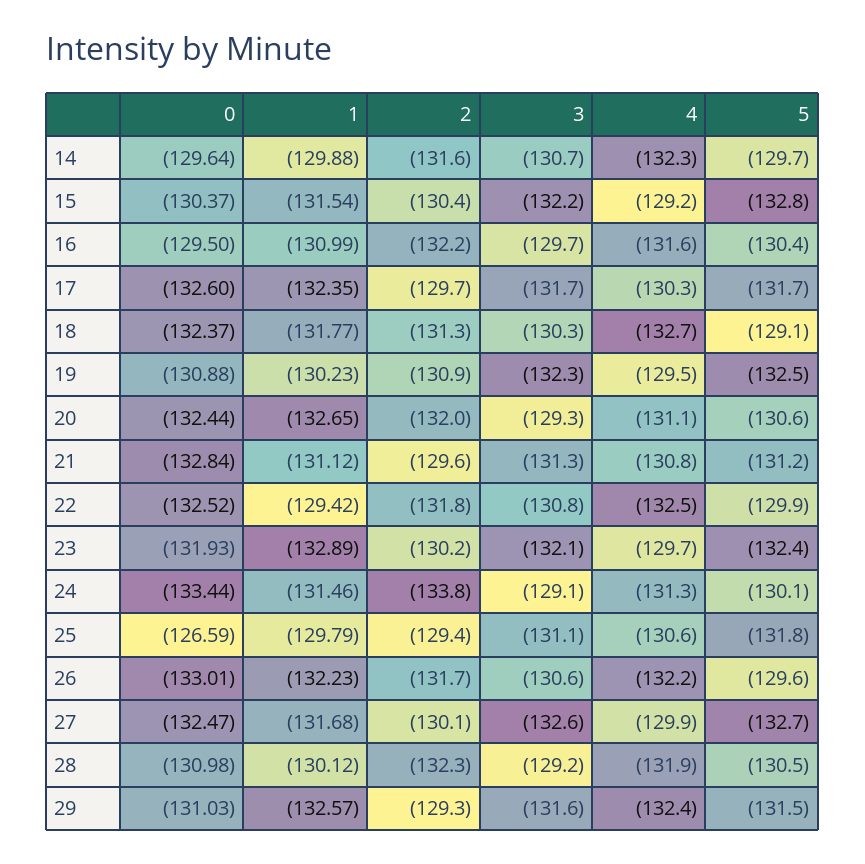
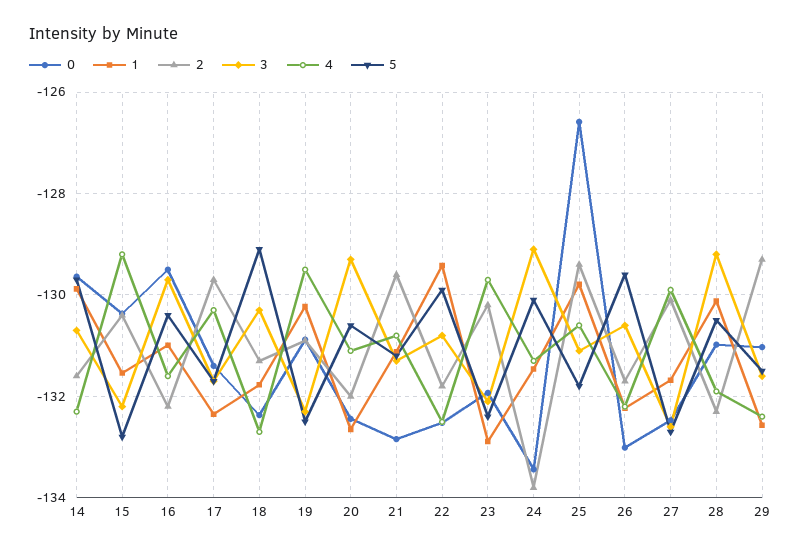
  {
    "0": {
      "14": -129.64,
      "15": -130.37,
      "16": -129.5,
-     "17": -132.6,
+     "17": -131.4,
      "18": -132.37,
      "19": -130.88,
      "20": -132.44,
      "21": -132.84,
      "22": -132.52,
      "23": -131.93,
      "24": -133.44,
      "25": -126.59,
      "26": -133.01,
      "27": -132.47,
      "28": -130.98,
      "29": -131.03
    },
    "1": {
      "14": -129.88,
      "15": -131.54,
      "16": -130.99,
      "17": -132.35,
      "18": -131.77,
      "19": -130.23,
      "20": -132.65,
      "21": -131.12,
      "22": -129.42,
      "23": -132.89,
      "24": -131.46,
      "25": -129.79,
      "26": -132.23,
      "27": -131.68,
      "28": -130.12,
      "29": -132.57
    },
    "2": {
      "14": -131.6,
      "15": -130.4,
      "16": -132.2,
      "17": -129.7,
      "18": -131.3,
      "19": -130.9,
      "20": -132,
      "21": -129.6,
      "22": -131.8,
      "23": -130.2,
      "24": -133.8,
      "25": -129.4,
      "26": -131.7,
      "27": -130.1,
      "28": -132.3,
      "29": -129.3
    },
    "3": {
      "14": -130.7,
      "15": -132.2,
      "16": -129.7,
      "17": -131.7,
      "18": -130.3,
      "19": -132.3,
      "20": -129.3,
      "21": -131.3,
      "22": -130.8,
      "23": -132.1,
      "24": -129.1,
      "25": -131.1,
      "26": -130.6,
      "27": -132.6,
      "28": -129.2,
      "29": -131.6
    },
    "4": {
      "14": -132.3,
      "15": -129.2,
      "16": -131.6,
      "17": -130.3,
      "18": -132.7,
      "19": -129.5,
      "20": -131.1,
      "21": -130.8,
      "22": -132.5,
      "23": -129.7,
      "24": -131.3,
      "25": -130.6,
      "26": -132.2,
      "27": -129.9,
      "28": -131.9,
      "29": -132.4
    },
    "5": {
      "14": -129.7,
      "15": -132.8,
      "16": -130.4,
      "17": -131.7,
      "18": -129.1,
      "19": -132.5,
      "20": -130.6,
      "21": -131.2,
      "22": -129.9,
      "23": -132.4,
      "24": -130.1,
      "25": -131.8,
      "26": -129.6,
      "27": -132.7,
      "28": -130.5,
      "29": -131.5
    }
  }

